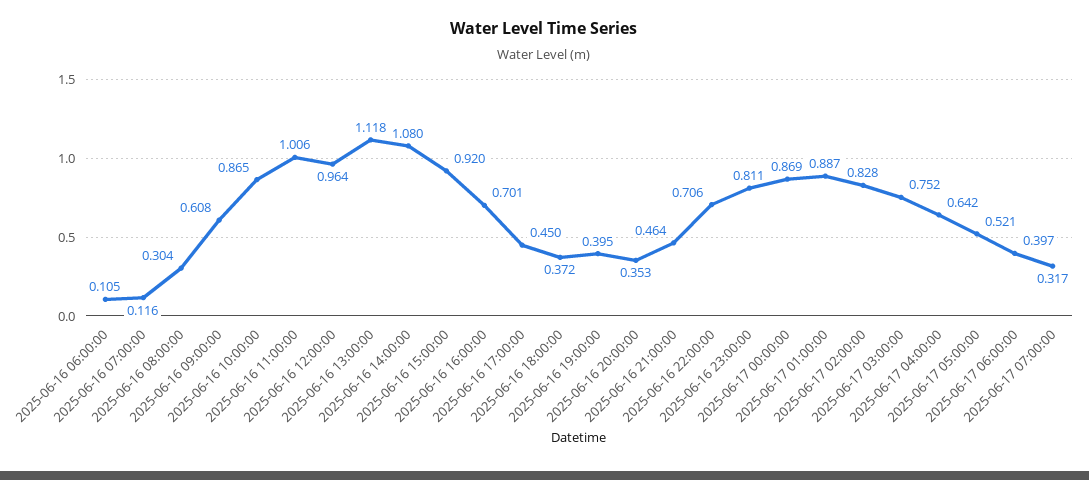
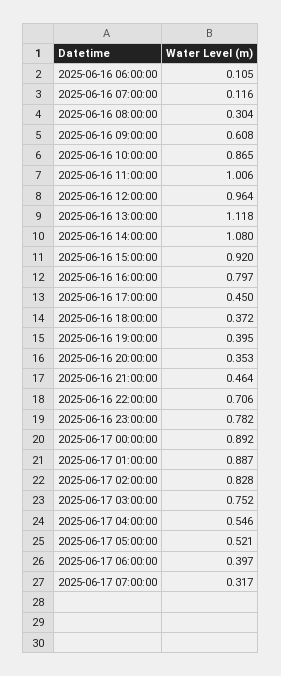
  {
    "2025-06-16 06:00:00": 0.105,
    "2025-06-16 07:00:00": 0.116,
    "2025-06-16 08:00:00": 0.304,
    "2025-06-16 09:00:00": 0.608,
    "2025-06-16 10:00:00": 0.865,
    "2025-06-16 11:00:00": 1.006,
    "2025-06-16 12:00:00": 0.964,
    "2025-06-16 13:00:00": 1.118,
    "2025-06-16 14:00:00": 1.08,
    "2025-06-16 15:00:00": 0.92,
-   "2025-06-16 16:00:00": 0.701,
+   "2025-06-16 16:00:00": 0.797,
    "2025-06-16 17:00:00": 0.45,
    "2025-06-16 18:00:00": 0.372,
    "2025-06-16 19:00:00": 0.395,
    "2025-06-16 20:00:00": 0.353,
    "2025-06-16 21:00:00": 0.464,
    "2025-06-16 22:00:00": 0.706,
-   "2025-06-16 23:00:00": 0.811,
+   "2025-06-16 23:00:00": 0.782,
-   "2025-06-17 00:00:00": 0.869,
+   "2025-06-17 00:00:00": 0.892,
    "2025-06-17 01:00:00": 0.887,
    "2025-06-17 02:00:00": 0.828,
    "2025-06-17 03:00:00": 0.752,
-   "2025-06-17 04:00:00": 0.642,
+   "2025-06-17 04:00:00": 0.546,
    "2025-06-17 05:00:00": 0.521,
    "2025-06-17 06:00:00": 0.397,
    "2025-06-17 07:00:00": 0.317
  }

